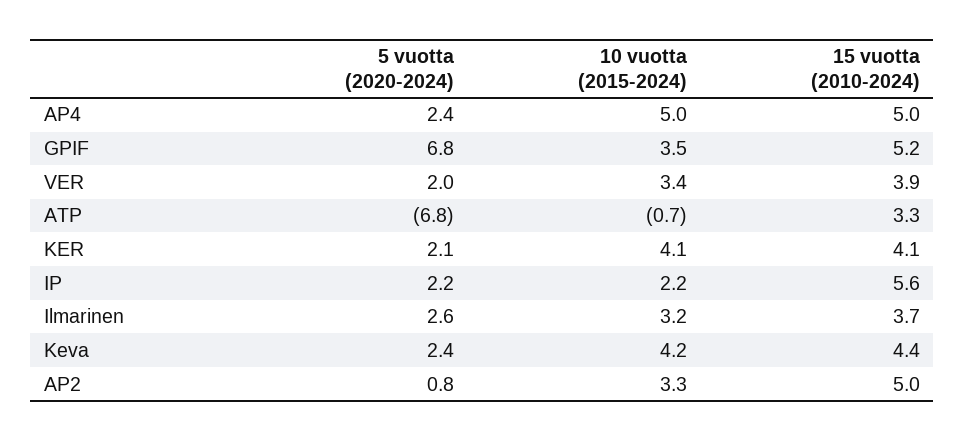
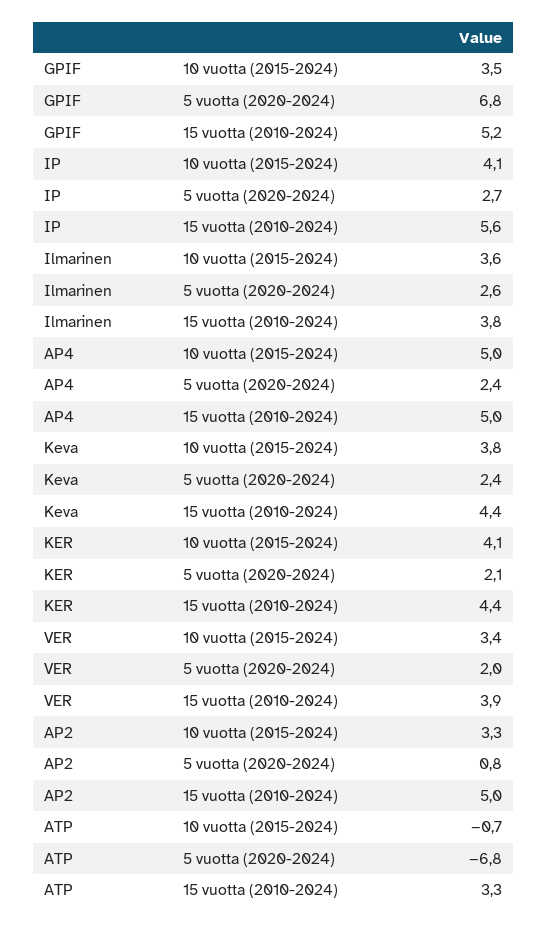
  {
    "5 vuotta (2020-2024)": {
      "AP4": 2.4,
      "GPIF": 6.8,
      "VER": 2,
      "ATP": -6.8,
      "KER": 2.1,
-     "IP": 2.2,
+     "IP": 2.7,
      "Ilmarinen": 2.6,
      "Keva": 2.4,
      "AP2": 0.8
    },
    "10 vuotta (2015-2024)": {
      "AP4": 5,
      "GPIF": 3.5,
      "VER": 3.4,
      "ATP": -0.7,
      "KER": 4.1,
-     "IP": 2.2,
+     "IP": 4.1,
-     "Ilmarinen": 3.2,
+     "Ilmarinen": 3.6,
-     "Keva": 4.2,
+     "Keva": 3.8,
      "AP2": 3.3
    },
    "15 vuotta (2010-2024)": {
      "AP4": 5,
      "GPIF": 5.2,
      "VER": 3.9,
      "ATP": 3.3,
-     "KER": 4.1,
+     "KER": 4.4,
      "IP": 5.6,
-     "Ilmarinen": 3.7,
+     "Ilmarinen": 3.8,
      "Keva": 4.4,
      "AP2": 5
    }
  }

